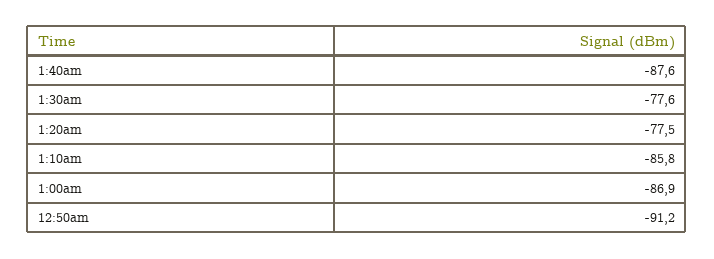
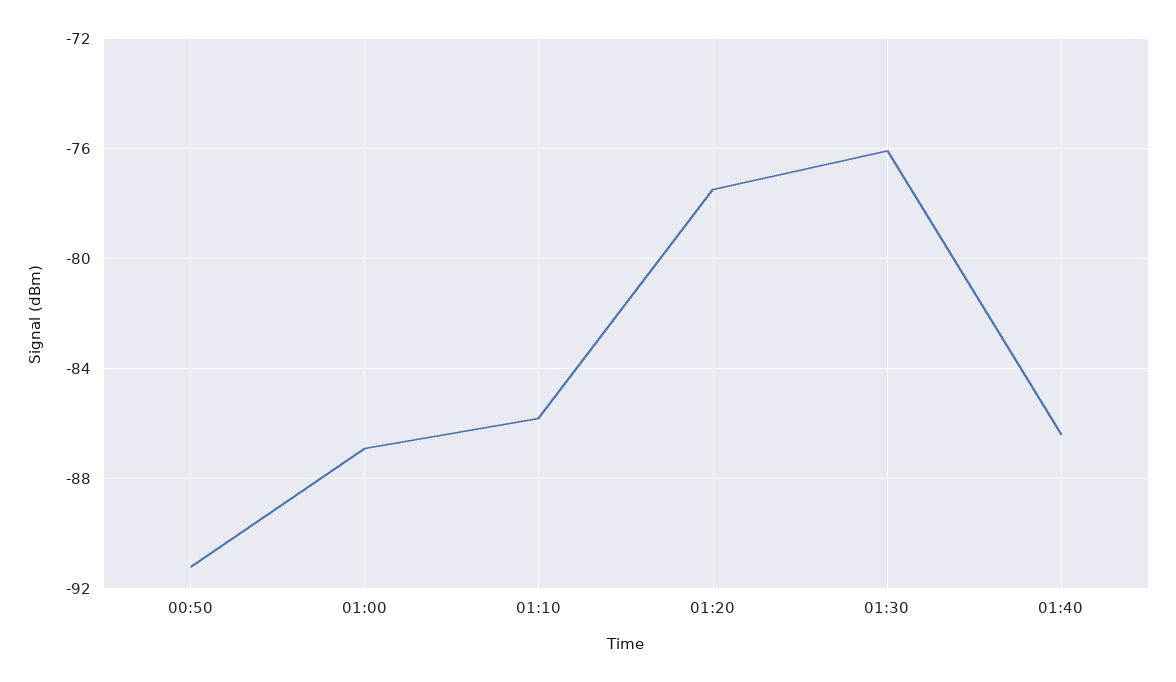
  {
-   "1:40am": -87.6,
+   "1:40am": -86.5,
-   "1:30am": -77.6,
+   "1:30am": -76,
    "1:20am": -77.5,
    "1:10am": -85.8,
    "1:00am": -86.9,
    "12:50am": -91.2
  }

